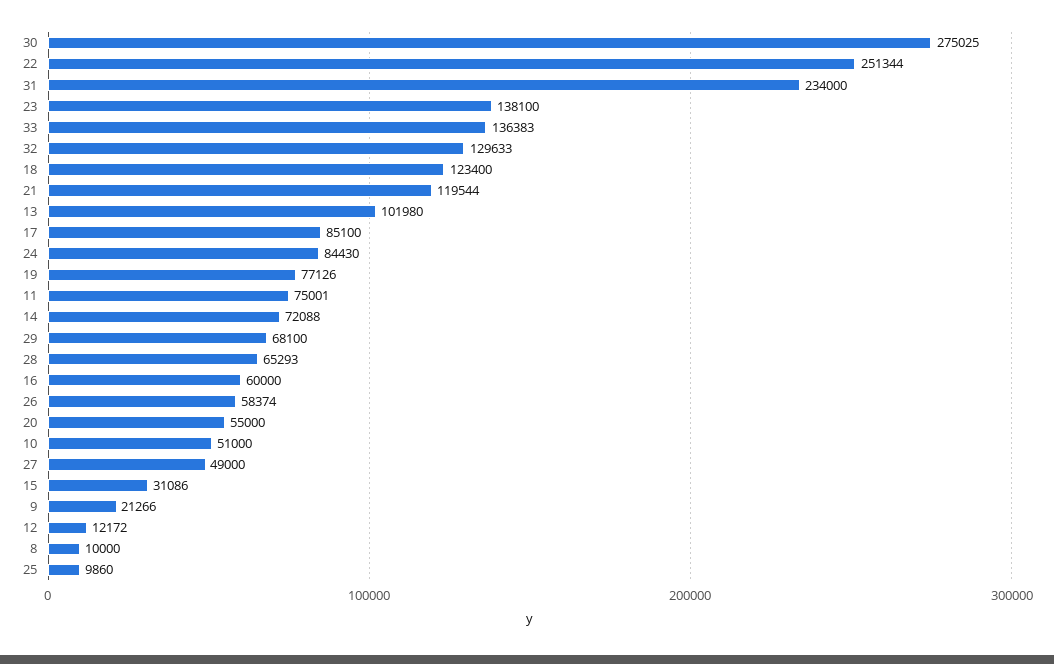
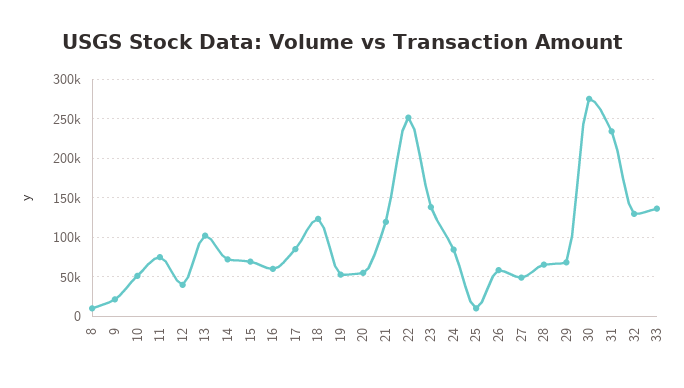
  {
    "30": 275025,
    "22": 251344,
    "31": 234000,
    "23": 138100,
    "33": 136383,
    "32": 129633,
    "18": 123400,
    "21": 119544,
    "13": 101980,
    "17": 85100,
    "24": 84430,
-   "19": 77126,
+   "19": 50000,
    "11": 75001,
    "14": 72088,
    "29": 68100,
    "28": 65293,
    "16": 60000,
    "26": 58374,
    "20": 55000,
    "10": 51000,
    "27": 49000,
-   "15": 31086,
+   "15": 70000,
    "9": 21266,
-   "12": 12172,
+   "12": 40000,
    "8": 10000,
    "25": 9860
  }

